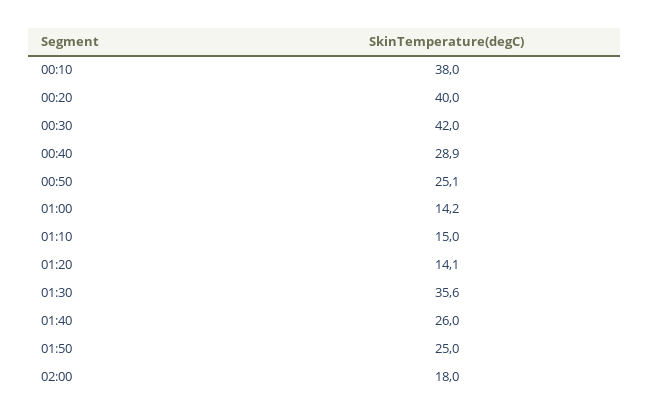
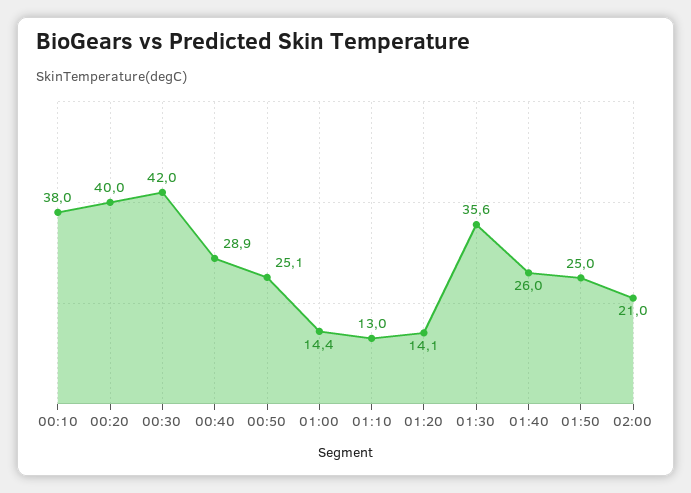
  {
    "00:10": 38,
    "00:20": 40,
    "00:30": 42,
    "00:40": 28.9,
    "00:50": 25.1,
-   "01:00": 14.2,
+   "01:00": 14.4,
-   "01:10": 15,
+   "01:10": 13,
    "01:20": 14.1,
    "01:30": 35.6,
    "01:40": 26,
    "01:50": 25,
-   "02:00": 18
+   "02:00": 21
  }

